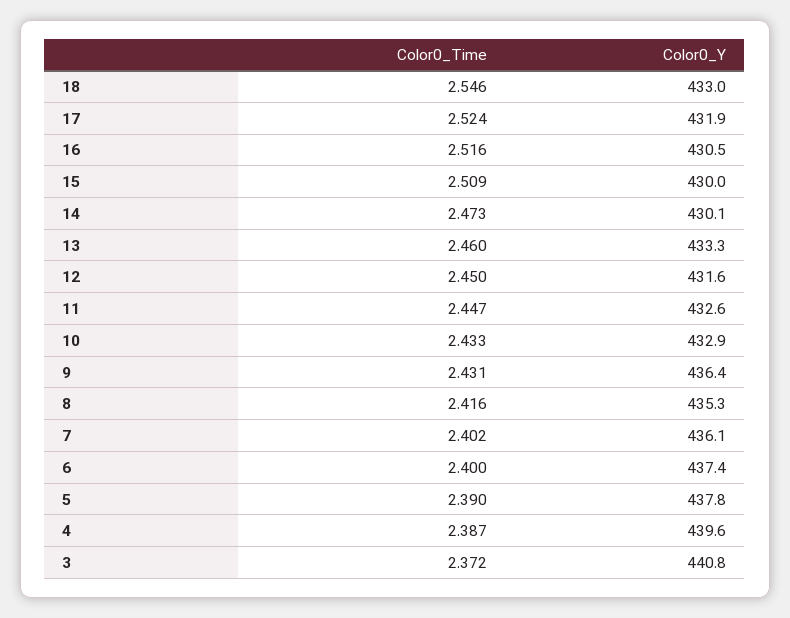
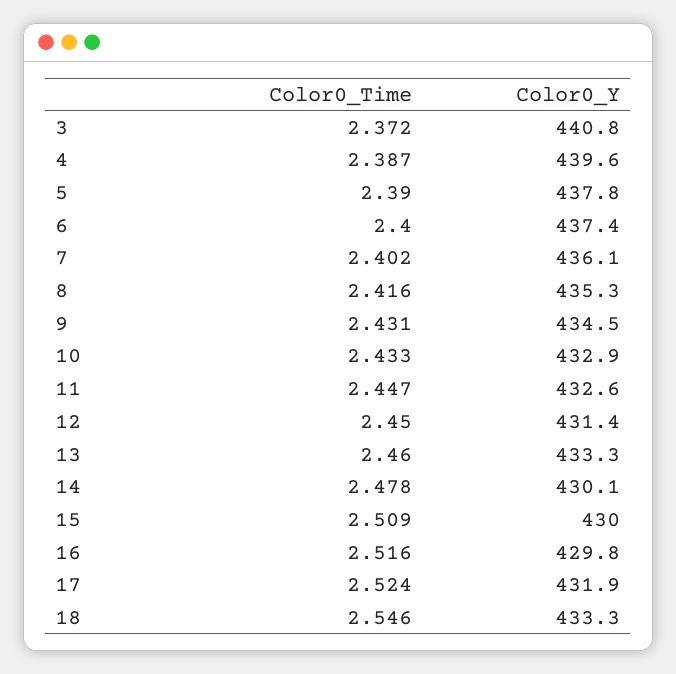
  {
    "Color0_Time": {
      "18": 2.546,
      "17": 2.524,
      "16": 2.516,
      "15": 2.509,
-     "14": 2.473,
+     "14": 2.478,
      "13": 2.46,
      "12": 2.45,
      "11": 2.447,
      "10": 2.433,
      "9": 2.431,
      "8": 2.416,
      "7": 2.402,
      "6": 2.4,
      "5": 2.39,
      "4": 2.387,
      "3": 2.372
    },
    "Color0_Y": {
-     "18": 433,
+     "18": 433.3,
      "17": 431.9,
-     "16": 430.5,
+     "16": 429.8,
      "15": 430,
      "14": 430.1,
      "13": 433.3,
-     "12": 431.6,
+     "12": 431.4,
      "11": 432.6,
      "10": 432.9,
-     "9": 436.4,
+     "9": 434.5,
      "8": 435.3,
      "7": 436.1,
      "6": 437.4,
      "5": 437.8,
      "4": 439.6,
      "3": 440.8
    }
  }

